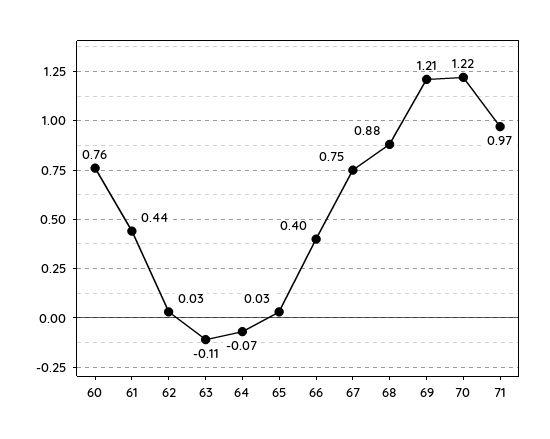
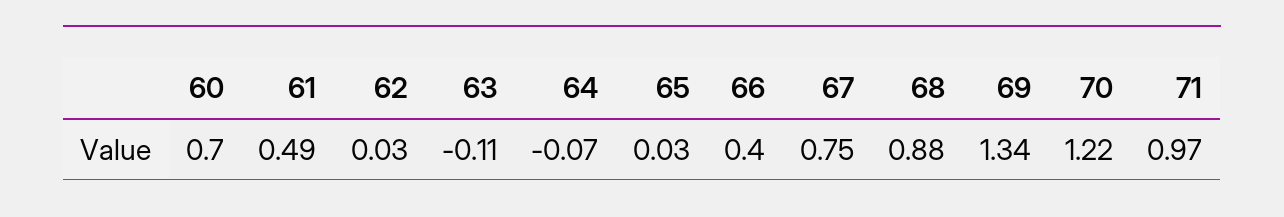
  {
-   "60": 0.76,
+   "60": 0.7,
-   "61": 0.44,
+   "61": 0.49,
    "62": 0.03,
    "63": -0.11,
    "64": -0.07,
    "65": 0.03,
    "66": 0.4,
    "67": 0.75,
    "68": 0.88,
-   "69": 1.21,
+   "69": 1.34,
    "70": 1.22,
    "71": 0.97
  }

